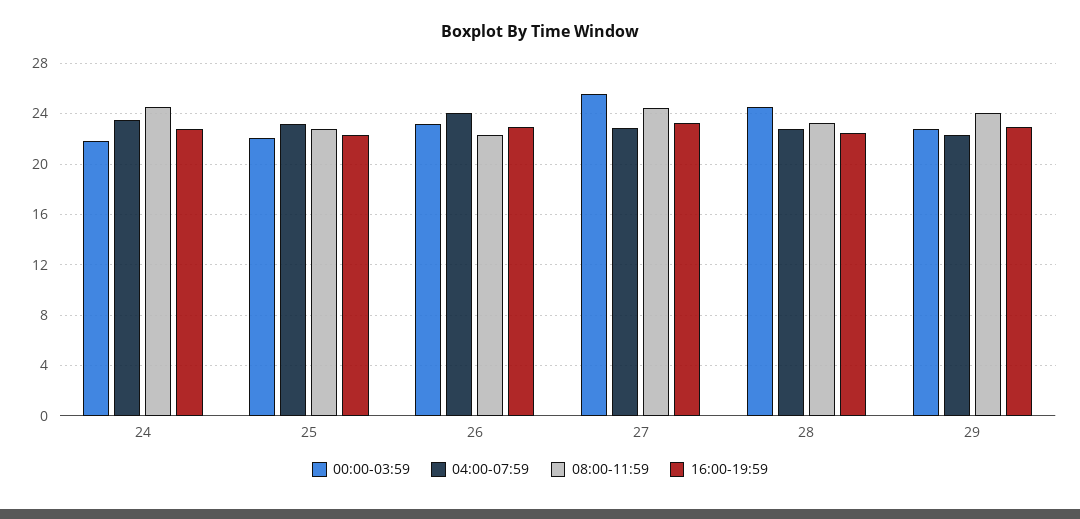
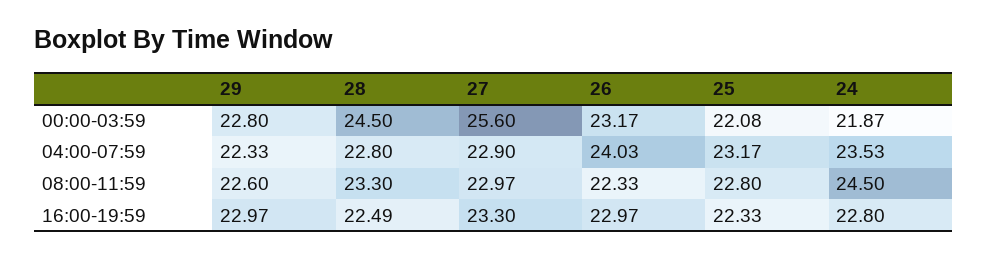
  {
    "00:00-03:59": {
      "24": 21.87,
      "25": 22.08,
      "26": 23.17,
      "27": 25.6,
      "28": 24.5,
      "29": 22.8
    },
    "04:00-07:59": {
      "24": 23.53,
      "25": 23.17,
      "26": 24.03,
      "27": 22.9,
      "28": 22.8,
      "29": 22.33
    },
    "08:00-11:59": {
      "24": 24.5,
      "25": 22.8,
      "26": 22.33,
-     "27": 24.5,
+     "27": 22.97,
      "28": 23.3,
-     "29": 24
+     "29": 22.6
    },
    "16:00-19:59": {
      "24": 22.8,
      "25": 22.33,
      "26": 22.97,
      "27": 23.3,
      "28": 22.49,
      "29": 22.97
    }
  }

